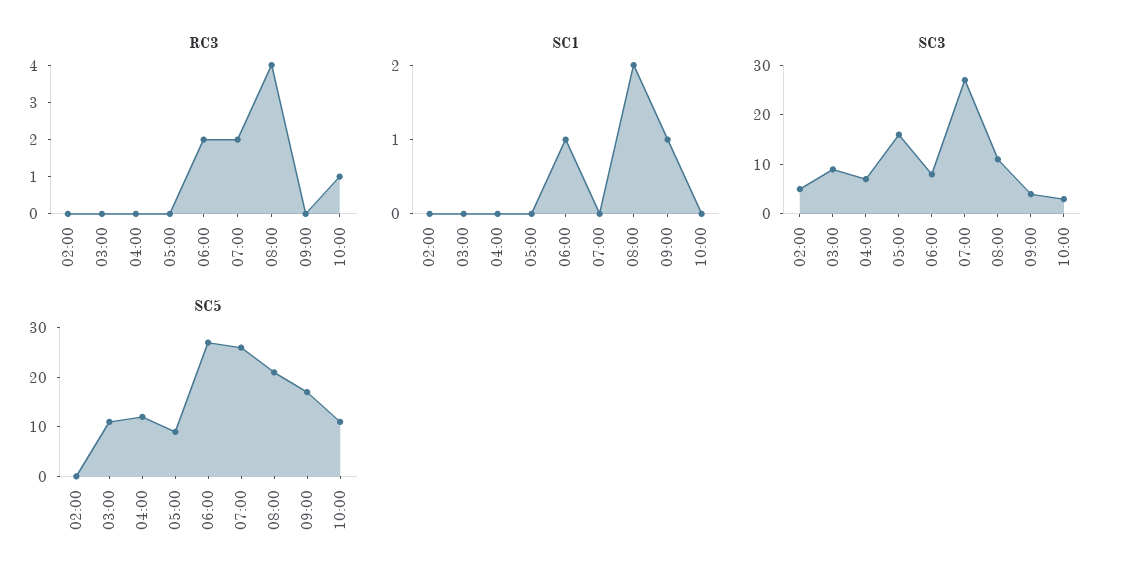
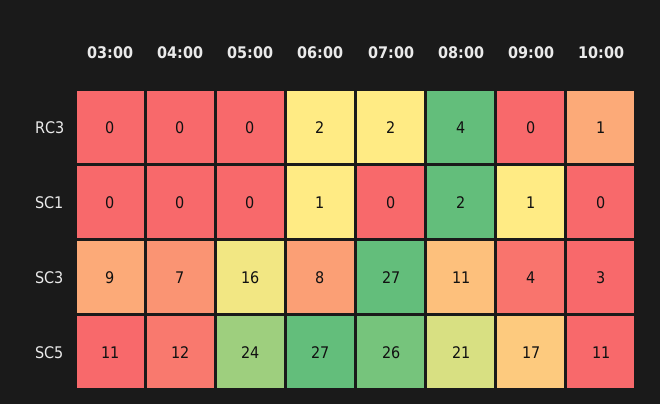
  {
    "RC3": {
-     "02:00": 0,
      "03:00": 0,
      "04:00": 0,
      "05:00": 0,
      "06:00": 2,
      "07:00": 2,
      "08:00": 4,
      "09:00": 0,
      "10:00": 1
    },
    "SC1": {
-     "02:00": 0,
      "03:00": 0,
      "04:00": 0,
      "05:00": 0,
      "06:00": 1,
      "07:00": 0,
      "08:00": 2,
      "09:00": 1,
      "10:00": 0
    },
    "SC3": {
-     "02:00": 5,
      "03:00": 9,
      "04:00": 7,
      "05:00": 16,
      "06:00": 8,
      "07:00": 27,
      "08:00": 11,
      "09:00": 4,
      "10:00": 3
    },
    "SC5": {
-     "02:00": 0,
      "03:00": 11,
      "04:00": 12,
-     "05:00": 10,
+     "05:00": 24,
      "06:00": 27,
      "07:00": 26,
      "08:00": 21,
      "09:00": 17,
      "10:00": 11
    }
  }

